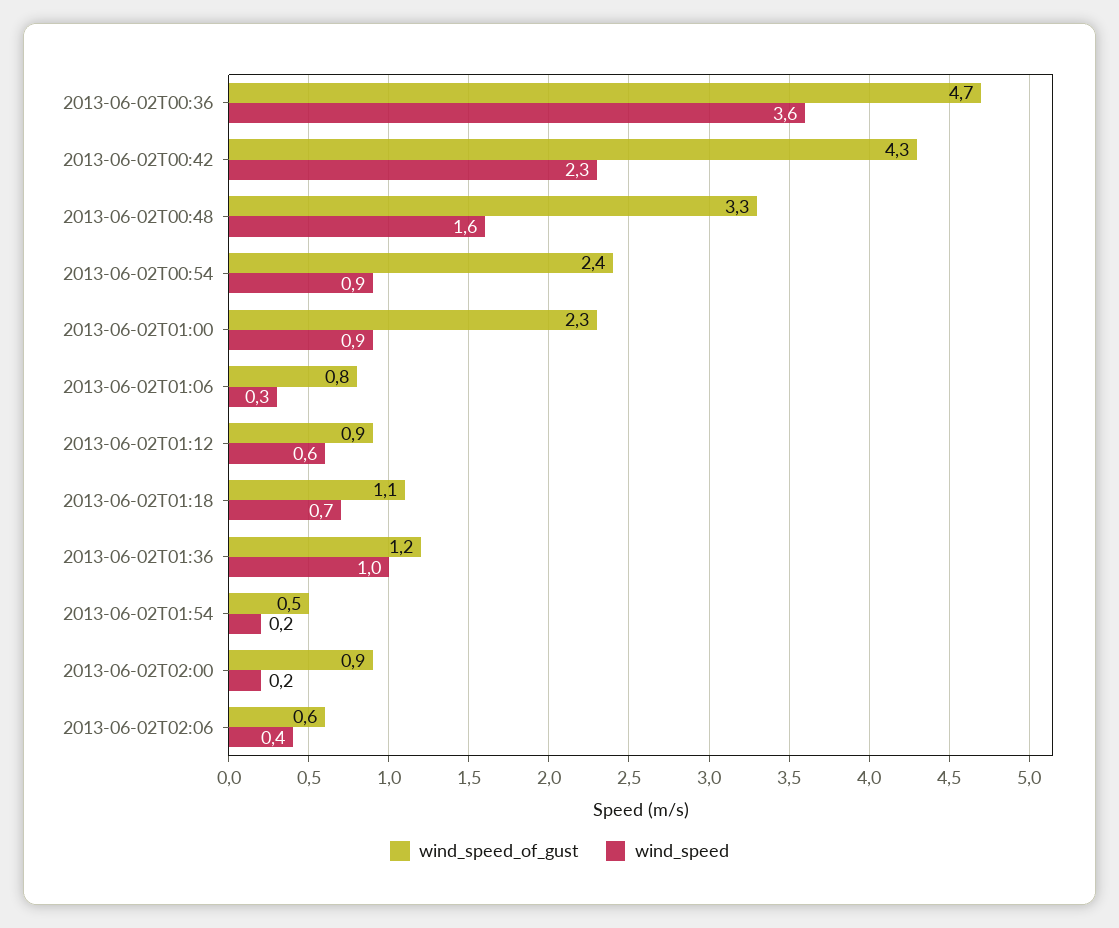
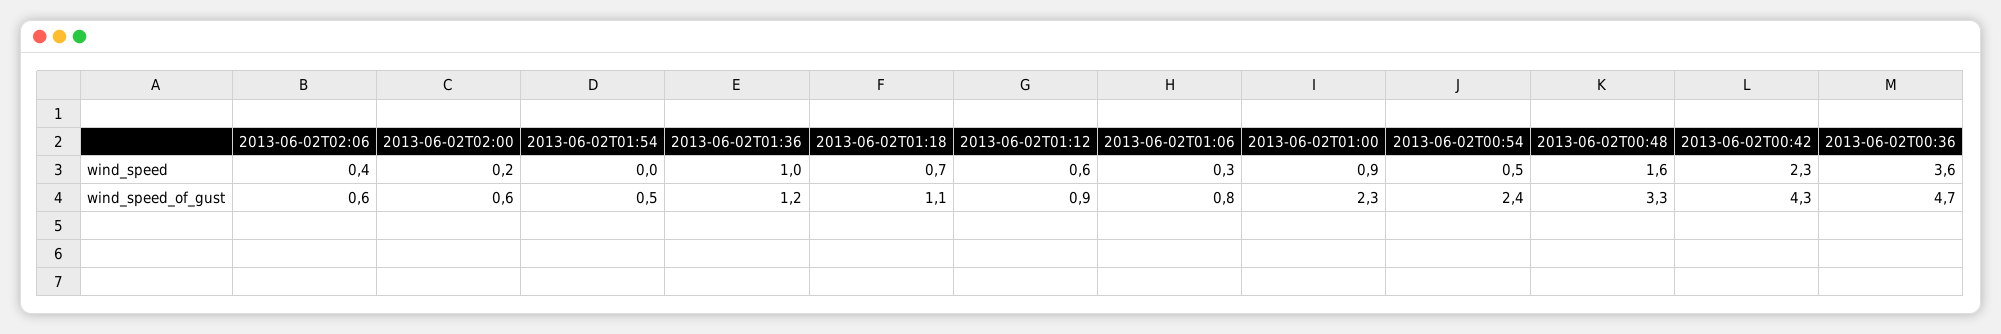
  {
    "wind_speed_of_gust": {
      "2013-06-02T00:36": 4.7,
      "2013-06-02T00:42": 4.3,
      "2013-06-02T00:48": 3.3,
      "2013-06-02T00:54": 2.4,
      "2013-06-02T01:00": 2.3,
      "2013-06-02T01:06": 0.8,
      "2013-06-02T01:12": 0.9,
      "2013-06-02T01:18": 1.1,
      "2013-06-02T01:36": 1.2,
      "2013-06-02T01:54": 0.5,
-     "2013-06-02T02:00": 0.9,
+     "2013-06-02T02:00": 0.6,
      "2013-06-02T02:06": 0.6
    },
    "wind_speed": {
      "2013-06-02T00:36": 3.6,
      "2013-06-02T00:42": 2.3,
      "2013-06-02T00:48": 1.6,
-     "2013-06-02T00:54": 0.9,
+     "2013-06-02T00:54": 0.5,
      "2013-06-02T01:00": 0.9,
      "2013-06-02T01:06": 0.3,
      "2013-06-02T01:12": 0.6,
      "2013-06-02T01:18": 0.7,
      "2013-06-02T01:36": 1,
-     "2013-06-02T01:54": 0.2,
+     "2013-06-02T01:54": 0,
      "2013-06-02T02:00": 0.2,
      "2013-06-02T02:06": 0.4
    }
  }

